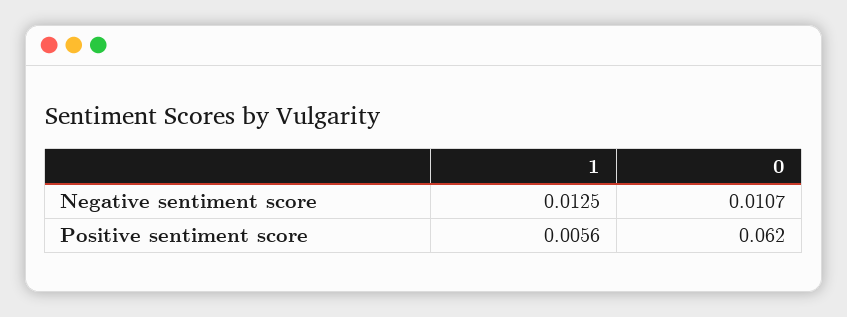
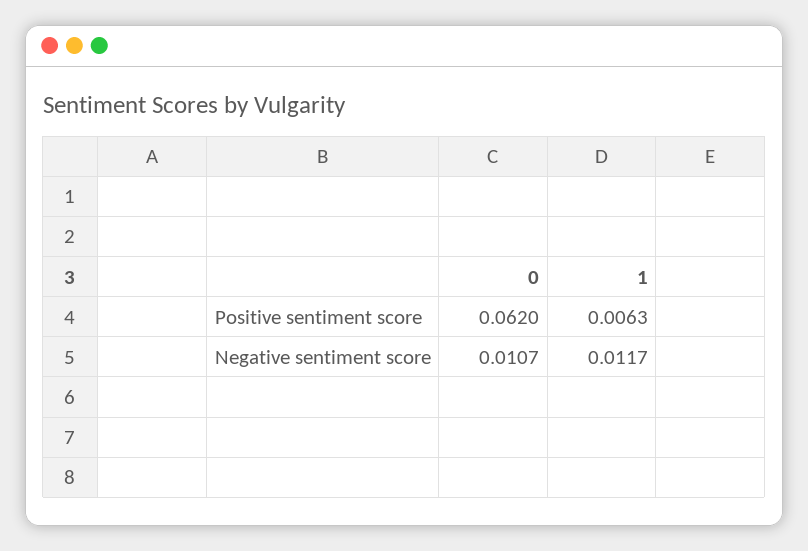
  {
    "1": {
-     "Negative sentiment score": 0.0125,
+     "Negative sentiment score": 0.0117,
-     "Positive sentiment score": 0.0056
+     "Positive sentiment score": 0.0063
    },
    "0": {
      "Negative sentiment score": 0.0107,
      "Positive sentiment score": 0.062
    }
  }

